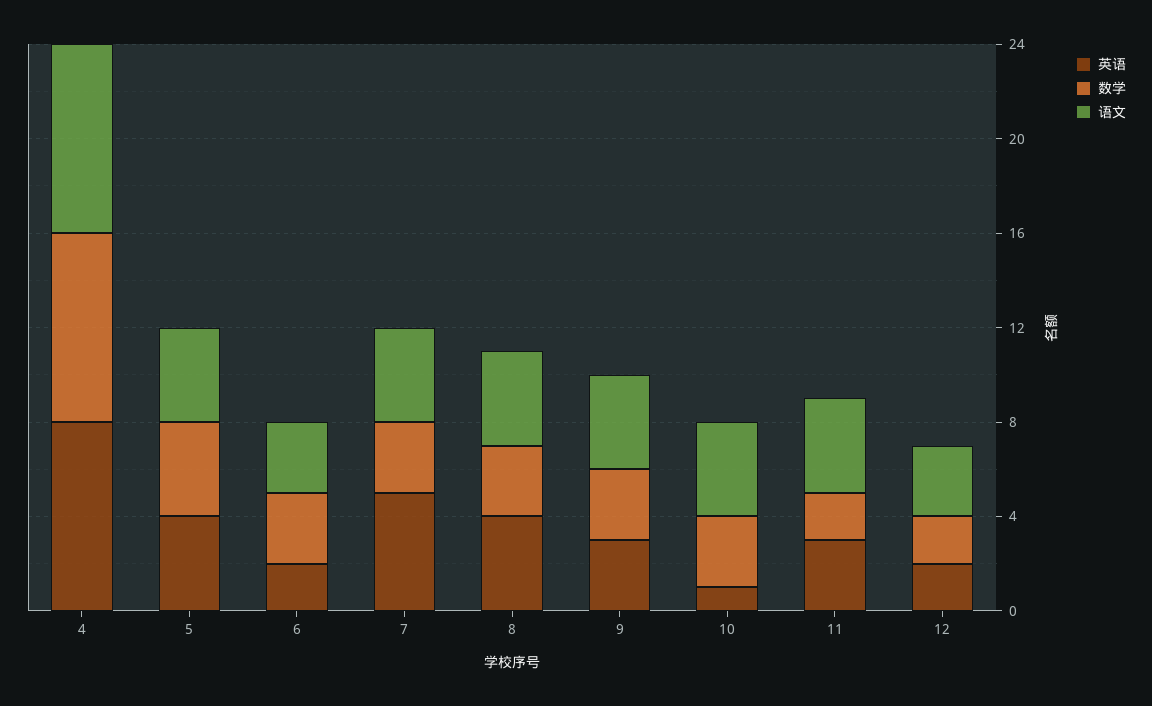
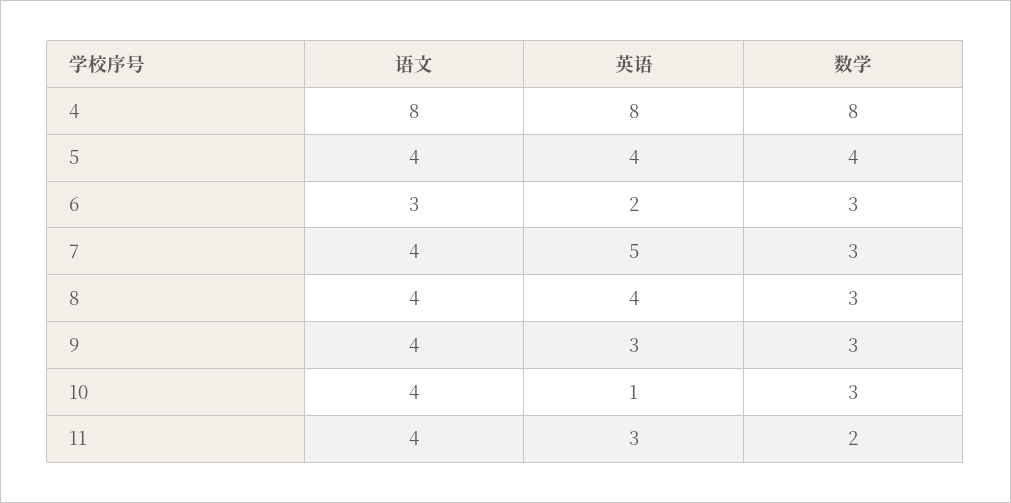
  {
    "英语": {
      "4": 8,
      "5": 4,
      "6": 2,
      "7": 5,
      "8": 4,
      "9": 3,
      "10": 1,
-     "11": 3,
+     "11": 3
-     "12": 2
    },
    "数学": {
      "4": 8,
      "5": 4,
      "6": 3,
      "7": 3,
      "8": 3,
      "9": 3,
      "10": 3,
-     "11": 2,
+     "11": 2
-     "12": 2
    },
    "语文": {
      "4": 8,
      "5": 4,
      "6": 3,
      "7": 4,
      "8": 4,
      "9": 4,
      "10": 4,
-     "11": 4,
+     "11": 4
-     "12": 3
    }
  }

